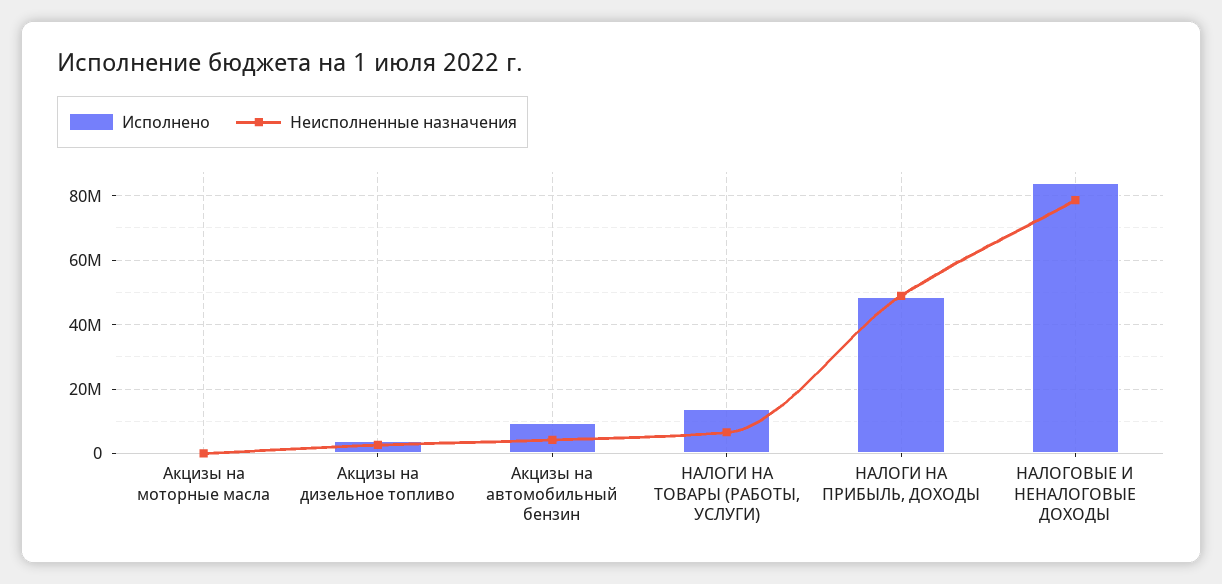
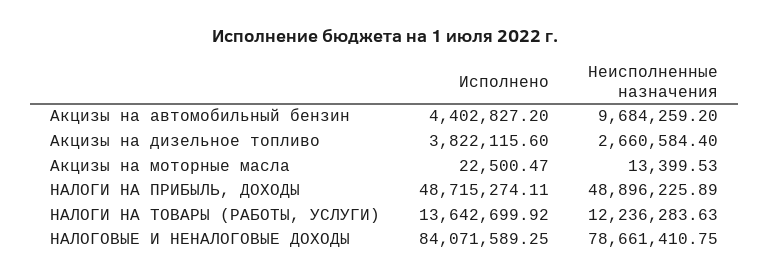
  {
    "Исполнено": {
      "Акцизы на моторные масла": 22500.47,
      "Акцизы на дизельное топливо": 3822115.6,
-     "Акцизы на автомобильный бензин": 10000000,
+     "Акцизы на автомобильный бензин": 4402827.2,
      "НАЛОГИ НА ТОВАРЫ (РАБОТЫ, УСЛУГИ)": 13642699.92,
      "НАЛОГИ НА ПРИБЫЛЬ, ДОХОДЫ": 48715274.11,
      "НАЛОГОВЫЕ И НЕНАЛОГОВЫЕ ДОХОДЫ": 84071589.25
    },
    "Неисполненные назначения": {
      "Акцизы на моторные масла": 13399.53,
      "Акцизы на дизельное топливо": 2660584.4,
-     "Акцизы на автомобильный бензин": 4000000,
+     "Акцизы на автомобильный бензин": 9684259.2,
-     "НАЛОГИ НА ТОВАРЫ (РАБОТЫ, УСЛУГИ)": 6000000,
+     "НАЛОГИ НА ТОВАРЫ (РАБОТЫ, УСЛУГИ)": 12236283.63,
      "НАЛОГИ НА ПРИБЫЛЬ, ДОХОДЫ": 48896225.89,
      "НАЛОГОВЫЕ И НЕНАЛОГОВЫЕ ДОХОДЫ": 78661410.75
    }
  }

